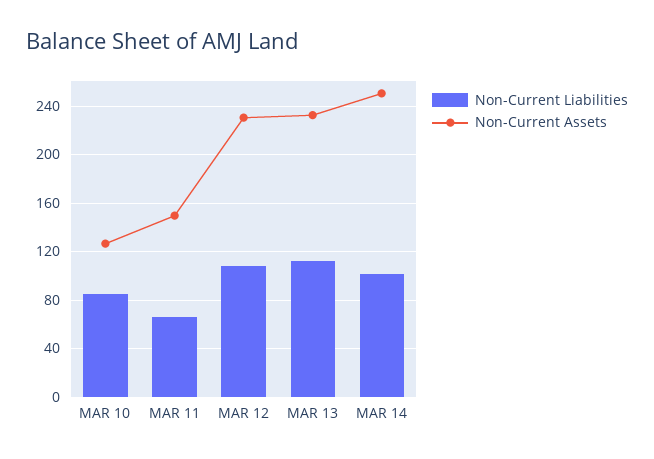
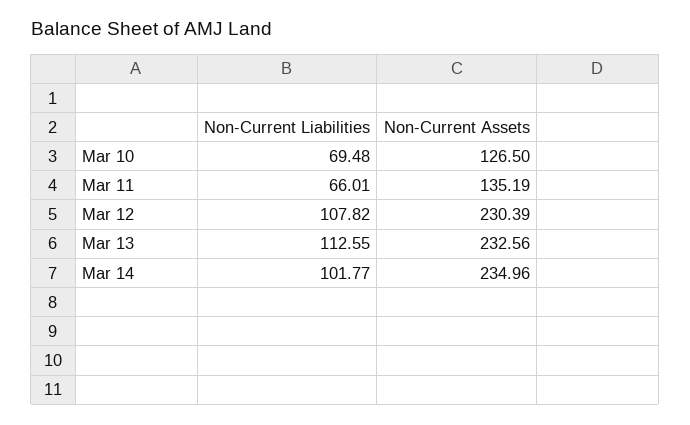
  {
    "Non-Current Liabilities": {
-     "MAR 10": 85,
+     "MAR 10": 69.48,
      "MAR 11": 66.01,
      "MAR 12": 107.82,
      "MAR 13": 112.55,
      "MAR 14": 101.77
    },
    "Non-Current Assets": {
      "MAR 10": 126.5,
-     "MAR 11": 150,
+     "MAR 11": 135.19,
      "MAR 12": 230.39,
      "MAR 13": 232.56,
-     "MAR 14": 250
+     "MAR 14": 234.96
    }
  }

